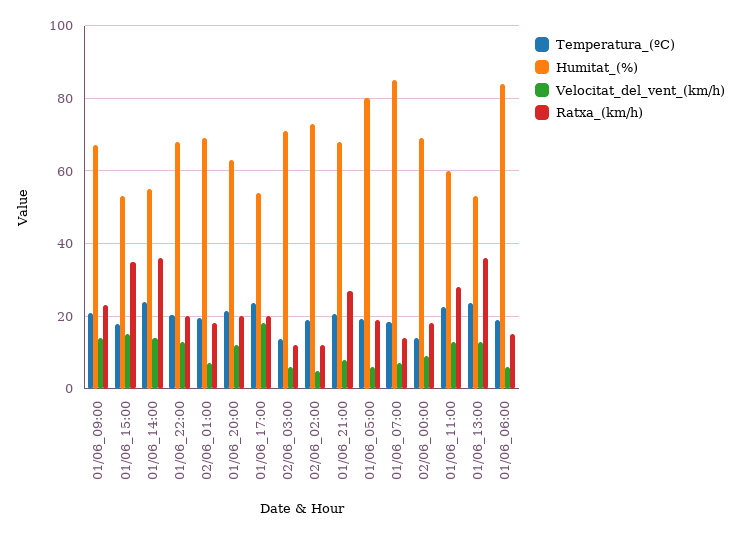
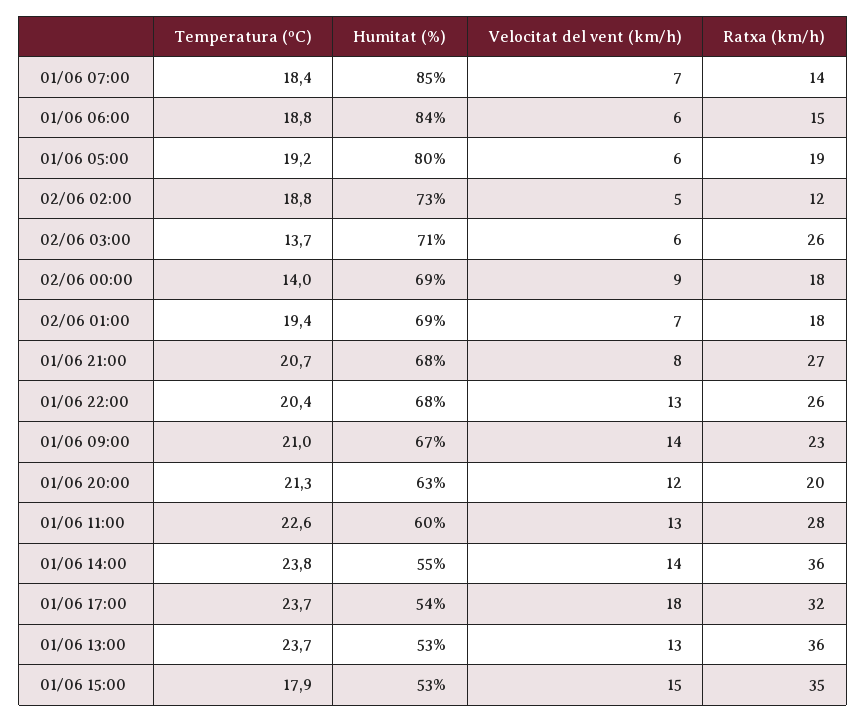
  {
    "Temperatura_(ºC)": {
      "01/06_09:00": 21,
      "01/06_15:00": 17.9,
      "01/06_14:00": 23.8,
      "01/06_22:00": 20.4,
      "02/06_01:00": 19.4,
      "01/06_20:00": 21.3,
      "01/06_17:00": 23.7,
      "02/06_03:00": 13.7,
      "02/06_02:00": 18.8,
      "01/06_21:00": 20.7,
      "01/06_05:00": 19.2,
      "01/06_07:00": 18.4,
      "02/06_00:00": 14,
      "01/06_11:00": 22.6,
      "01/06_13:00": 23.7,
      "01/06_06:00": 18.8
    },
    "Humitat_(%)": {
      "01/06_09:00": 67,
      "01/06_15:00": 53,
      "01/06_14:00": 55,
      "01/06_22:00": 68,
      "02/06_01:00": 69,
      "01/06_20:00": 63,
      "01/06_17:00": 54,
      "02/06_03:00": 71,
      "02/06_02:00": 73,
      "01/06_21:00": 68,
      "01/06_05:00": 80,
      "01/06_07:00": 85,
      "02/06_00:00": 69,
      "01/06_11:00": 60,
      "01/06_13:00": 53,
      "01/06_06:00": 84
    },
    "Velocitat_del_vent_(km/h)": {
      "01/06_09:00": 14,
      "01/06_15:00": 15,
      "01/06_14:00": 14,
      "01/06_22:00": 13,
      "02/06_01:00": 7,
      "01/06_20:00": 12,
      "01/06_17:00": 18,
      "02/06_03:00": 6,
      "02/06_02:00": 5,
      "01/06_21:00": 8,
      "01/06_05:00": 6,
      "01/06_07:00": 7,
      "02/06_00:00": 9,
      "01/06_11:00": 13,
      "01/06_13:00": 13,
      "01/06_06:00": 6
    },
    "Ratxa_(km/h)": {
      "01/06_09:00": 23,
      "01/06_15:00": 35,
      "01/06_14:00": 36,
-     "01/06_22:00": 20,
+     "01/06_22:00": 26,
      "02/06_01:00": 18,
      "01/06_20:00": 20,
-     "01/06_17:00": 20,
+     "01/06_17:00": 32,
-     "02/06_03:00": 12,
+     "02/06_03:00": 26,
      "02/06_02:00": 12,
      "01/06_21:00": 27,
      "01/06_05:00": 19,
      "01/06_07:00": 14,
      "02/06_00:00": 18,
      "01/06_11:00": 28,
      "01/06_13:00": 36,
      "01/06_06:00": 15
    }
  }

